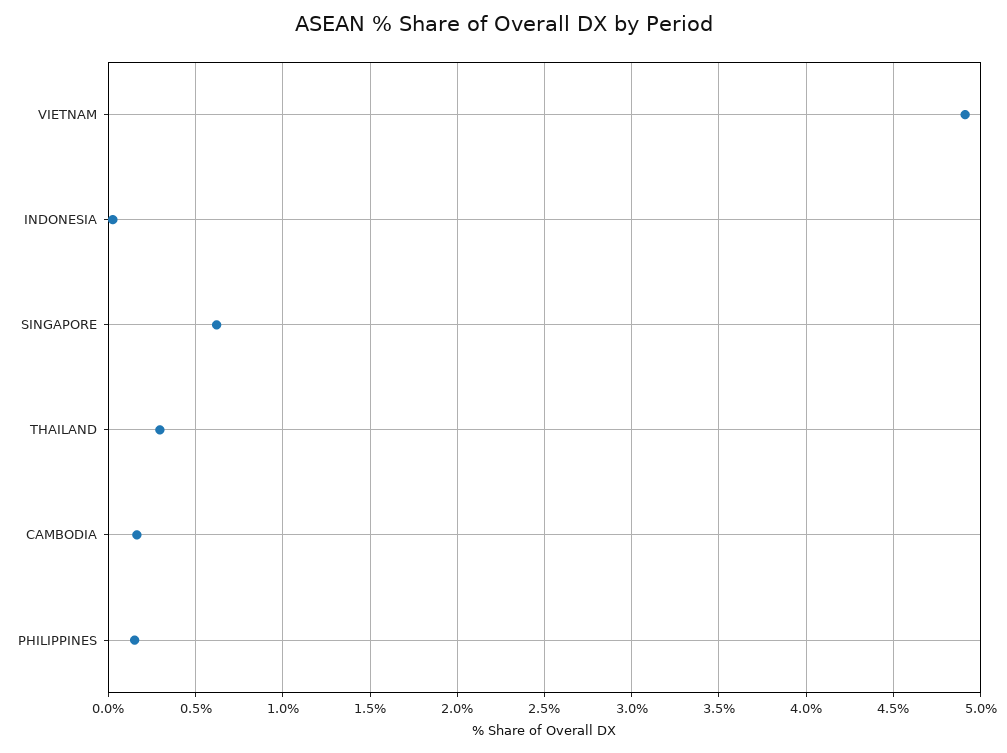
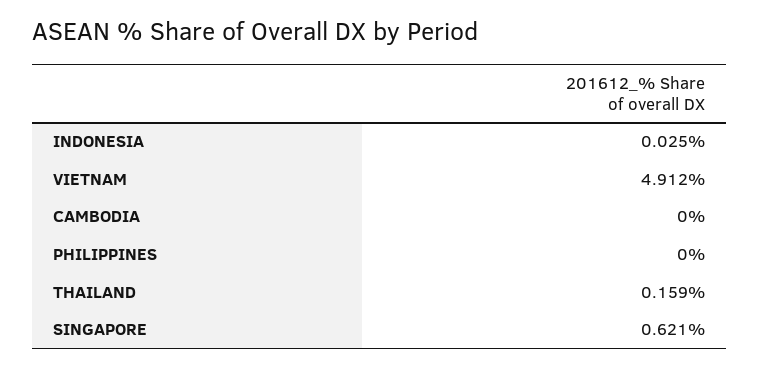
  {
    "VIETNAM": 4.912,
    "INDONESIA": 0.025,
    "SINGAPORE": 0.621,
-   "THAILAND": 0.3,
+   "THAILAND": 0.159,
-   "CAMBODIA": 0.15,
+   "CAMBODIA": 0,
-   "PHILIPPINES": 0.15
+   "PHILIPPINES": 0
  }

